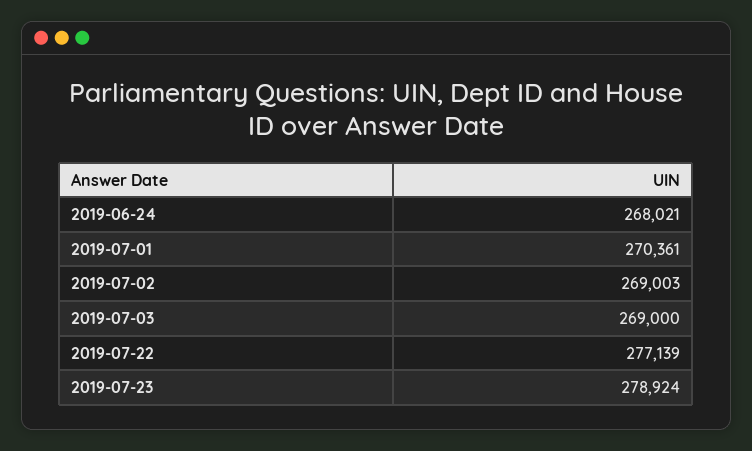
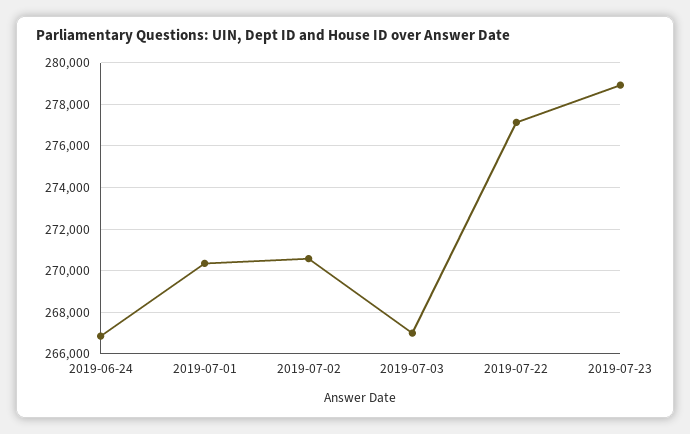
  {
-   "2019-06-24": 268021,
+   "2019-06-24": 267000,
    "2019-07-01": 270361,
-   "2019-07-02": 269003,
+   "2019-07-02": 270500,
-   "2019-07-03": 269000,
+   "2019-07-03": 267000,
    "2019-07-22": 277139,
    "2019-07-23": 278924
  }

